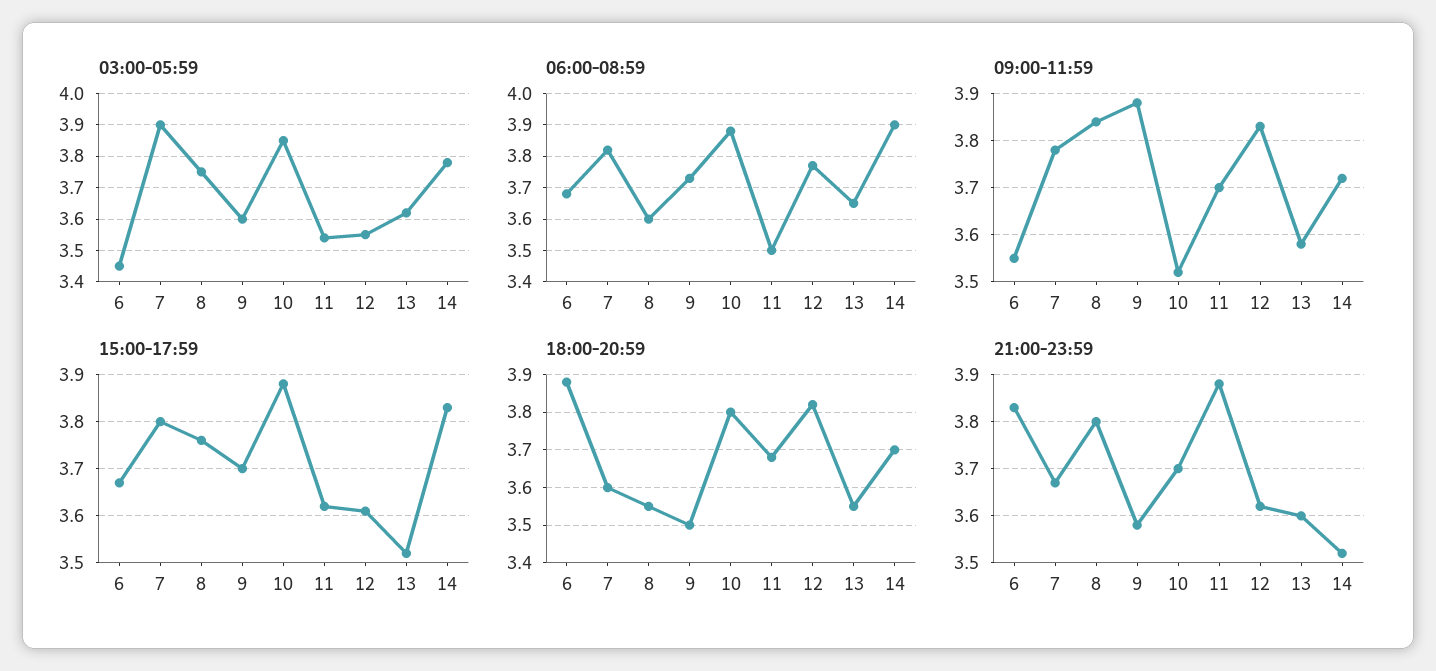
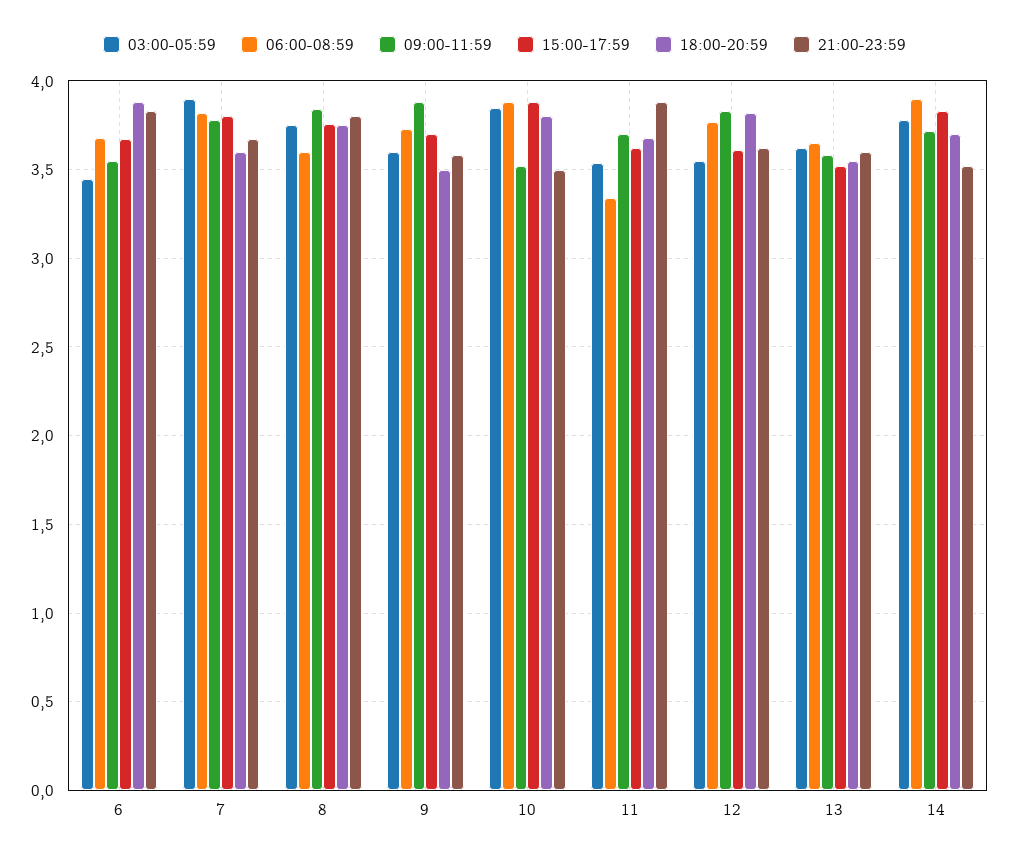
  {
    "03:00-05:59": {
      "6": 3.45,
      "7": 3.9,
      "8": 3.75,
      "9": 3.6,
      "10": 3.85,
      "11": 3.55,
      "12": 3.55,
      "13": 3.6,
      "14": 3.8
    },
    "06:00-08:59": {
      "6": 3.7,
      "7": 3.8,
      "8": 3.6,
      "9": 3.75,
      "10": 3.9,
-     "11": 3.5,
+     "11": 3.35,
      "12": 3.75,
      "13": 3.65,
      "14": 3.9
    },
    "09:00-11:59": {
      "6": 3.55,
      "7": 3.8,
      "8": 3.85,
      "9": 3.9,
      "10": 3.5,
      "11": 3.7,
      "12": 3.85,
      "13": 3.6,
      "14": 3.7
    },
    "15:00-17:59": {
      "6": 3.65,
      "7": 3.8,
      "8": 3.75,
      "9": 3.7,
      "10": 3.9,
      "11": 3.6,
      "12": 3.6,
      "13": 3.5,
      "14": 3.85
    },
    "18:00-20:59": {
      "6": 3.9,
      "7": 3.6,
-     "8": 3.55,
+     "8": 3.75,
      "9": 3.5,
      "10": 3.8,
      "11": 3.7,
      "12": 3.8,
      "13": 3.55,
      "14": 3.7
    },
    "21:00-23:59": {
      "6": 3.85,
      "7": 3.65,
      "8": 3.8,
      "9": 3.6,
-     "10": 3.7,
+     "10": 3.5,
      "11": 3.9,
      "12": 3.6,
      "13": 3.6,
      "14": 3.5
    }
  }

